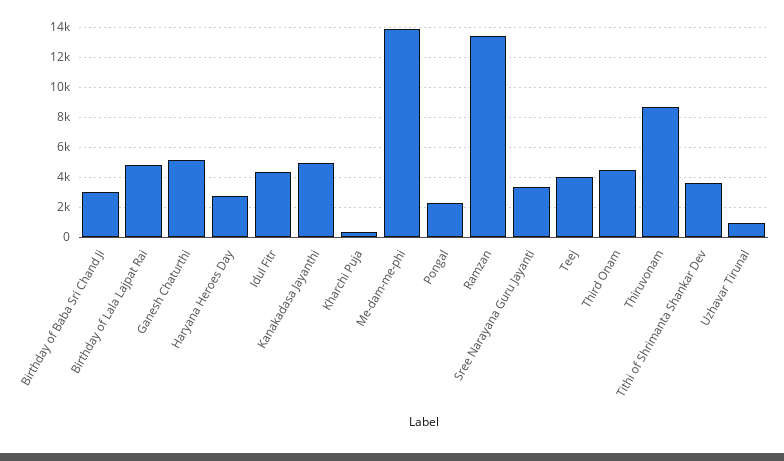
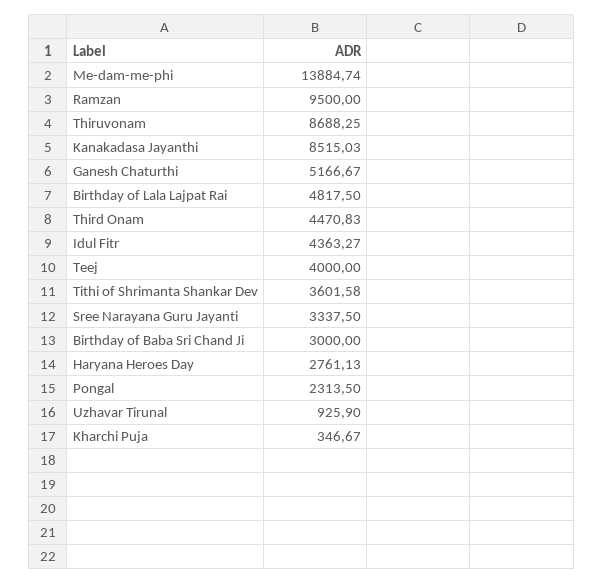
  {
    "Birthday of Baba Sri Chand Ji": 3000,
    "Birthday of Lala Lajpat Rai": 4817.5,
    "Ganesh Chaturthi": 5166.67,
    "Haryana Heroes Day": 2761.13,
    "Idul Fitr": 4363.27,
-   "Kanakadasa Jayanthi": 5000,
+   "Kanakadasa Jayanthi": 8515.03,
    "Kharchi Puja": 346.67,
    "Me-dam-me-phi": 13884.74,
    "Pongal": 2313.5,
-   "Ramzan": 13500,
+   "Ramzan": 9500,
    "Sree Narayana Guru Jayanti": 3337.5,
    "Teej": 4000,
    "Third Onam": 4470.83,
    "Thiruvonam": 8688.25,
    "Tithi of Shrimanta Shankar Dev": 3601.58,
    "Uzhavar Tirunal": 925.9
  }

